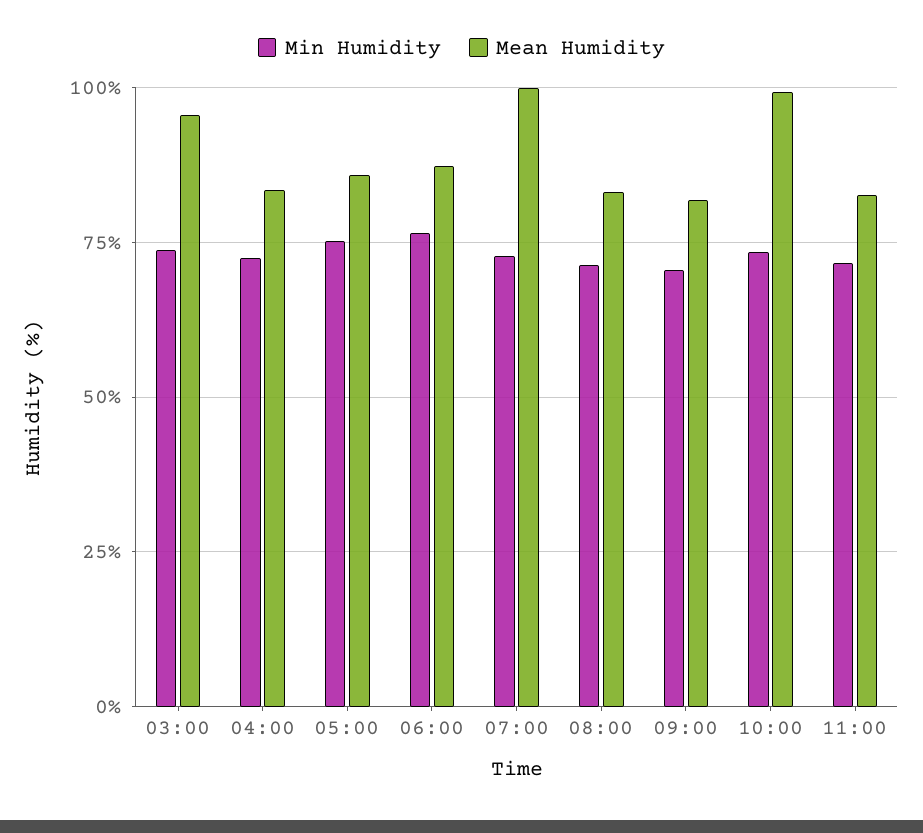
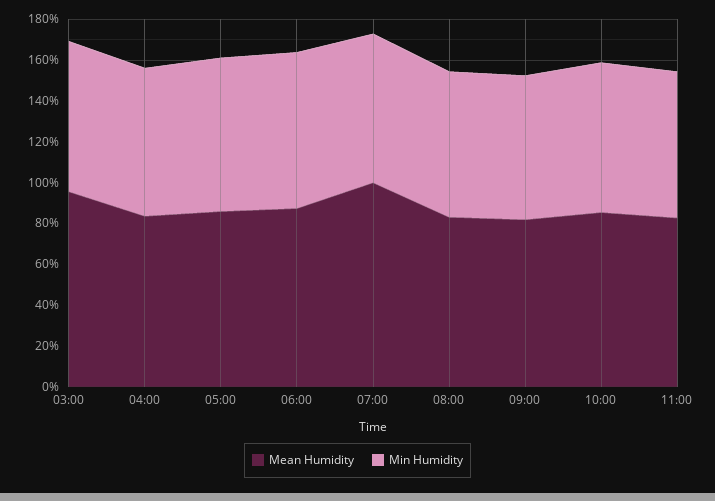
  {
    "Min Humidity": {
      "03:00": 72.5,
      "04:00": 72.5,
      "05:00": 75,
      "06:00": 77.5,
      "07:00": 72.5,
      "08:00": 72.5,
      "09:00": 70,
      "10:00": 72.5,
      "11:00": 72.5
    },
    "Mean Humidity": {
      "03:00": 95,
      "04:00": 82.5,
      "05:00": 85,
      "06:00": 87.5,
      "07:00": 100,
      "08:00": 82.5,
      "09:00": 82.5,
-     "10:00": 100,
+     "10:00": 85,
      "11:00": 82.5
    }
  }

